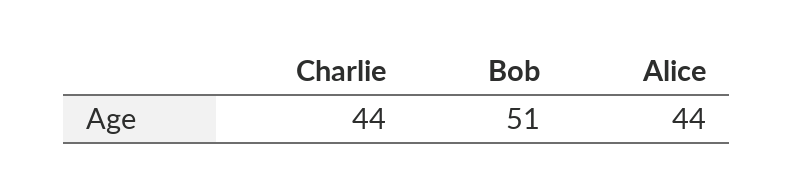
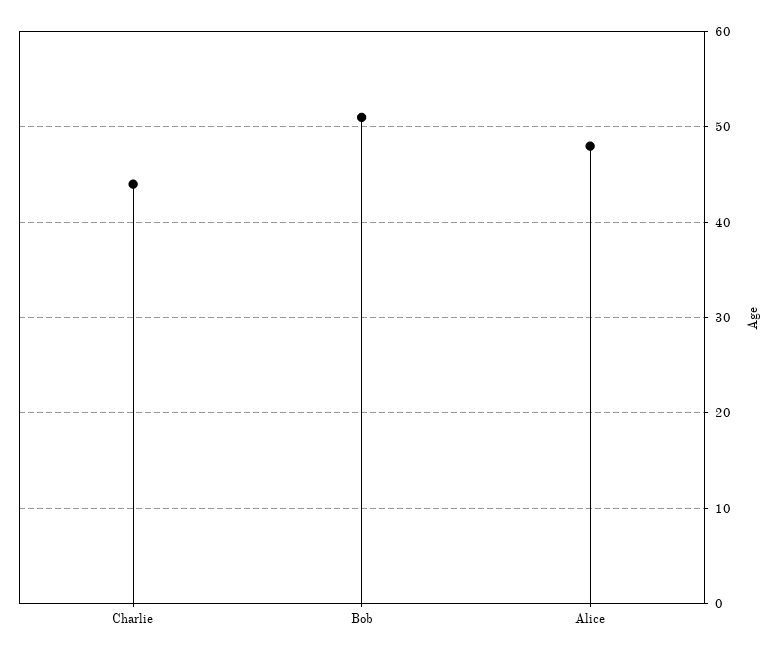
  {
    "Charlie": 44,
    "Bob": 51,
-   "Alice": 44
+   "Alice": 48
  }

